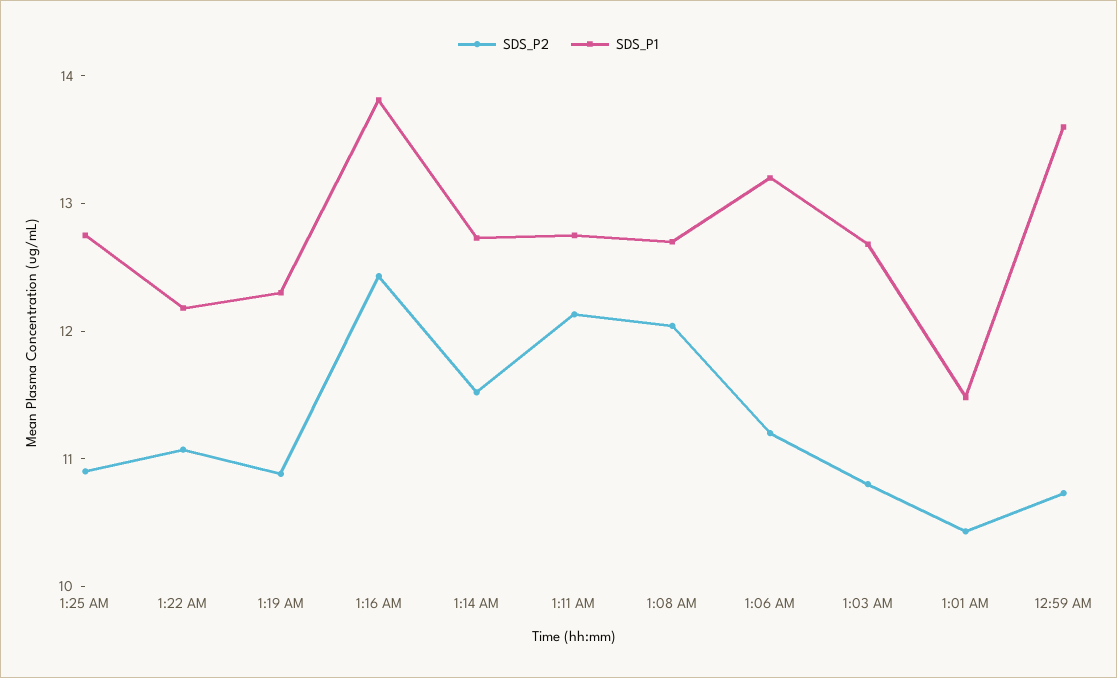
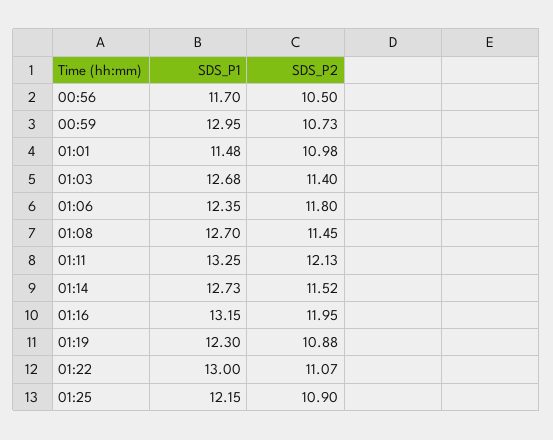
  {
    "SDS_P2": {
      "1:25 AM": 10.9,
      "1:22 AM": 11.07,
      "1:19 AM": 10.88,
-     "1:16 AM": 12.4,
+     "1:16 AM": 11.95,
      "1:14 AM": 11.52,
      "1:11 AM": 12.13,
-     "1:08 AM": 12,
+     "1:08 AM": 11.45,
-     "1:06 AM": 11.2,
+     "1:06 AM": 11.8,
-     "1:03 AM": 10.8,
+     "1:03 AM": 11.4,
-     "1:01 AM": 10.4,
+     "1:01 AM": 10.98,
-     "12:59 AM": 10.73
+     "12:59 AM": 10.73,
+     "00:56": 10.5
    },
    "SDS_P1": {
-     "1:25 AM": 12.8,
+     "1:25 AM": 12.15,
-     "1:22 AM": 12.2,
+     "1:22 AM": 13,
      "1:19 AM": 12.3,
-     "1:16 AM": 13.8,
+     "1:16 AM": 13.15,
      "1:14 AM": 12.73,
-     "1:11 AM": 12.8,
+     "1:11 AM": 13.25,
      "1:08 AM": 12.7,
-     "1:06 AM": 13.2,
+     "1:06 AM": 12.35,
      "1:03 AM": 12.68,
      "1:01 AM": 11.48,
-     "12:59 AM": 13.6
+     "12:59 AM": 12.95,
+     "00:56": 11.7
    }
  }

